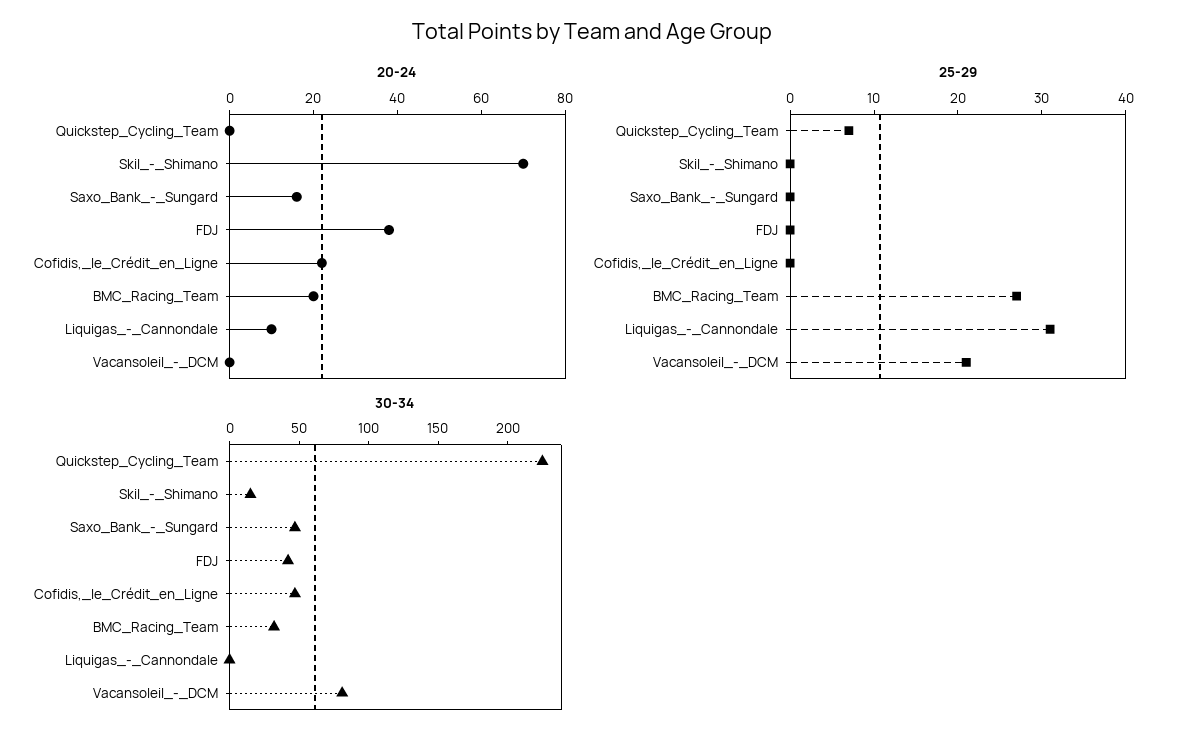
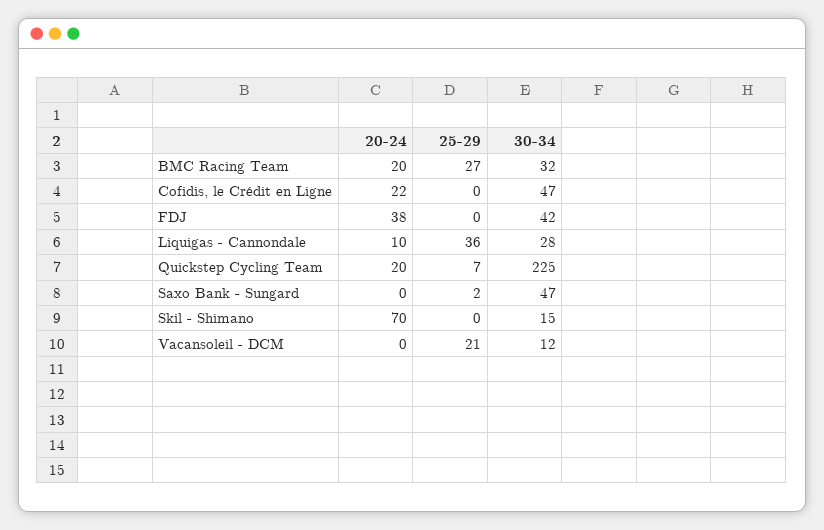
  {
    "20-24": {
-     "Quickstep_Cycling_Team": 0,
+     "Quickstep_Cycling_Team": 20,
      "Skil_-_Shimano": 70,
-     "Saxo_Bank_-_Sungard": 15,
+     "Saxo_Bank_-_Sungard": 0,
      "FDJ": 38,
      "Cofidis,_le_Crédit_en_Ligne": 22,
      "BMC_Racing_Team": 20,
      "Liquigas_-_Cannondale": 10,
      "Vacansoleil_-_DCM": 0
    },
    "25-29": {
      "Quickstep_Cycling_Team": 7,
      "Skil_-_Shimano": 0,
-     "Saxo_Bank_-_Sungard": 0,
+     "Saxo_Bank_-_Sungard": 2,
      "FDJ": 0,
      "Cofidis,_le_Crédit_en_Ligne": 0,
      "BMC_Racing_Team": 27,
-     "Liquigas_-_Cannondale": 31,
+     "Liquigas_-_Cannondale": 36,
      "Vacansoleil_-_DCM": 21
    },
    "30-34": {
      "Quickstep_Cycling_Team": 225,
      "Skil_-_Shimano": 15,
      "Saxo_Bank_-_Sungard": 47,
      "FDJ": 42,
      "Cofidis,_le_Crédit_en_Ligne": 47,
      "BMC_Racing_Team": 32,
-     "Liquigas_-_Cannondale": 0,
+     "Liquigas_-_Cannondale": 28,
-     "Vacansoleil_-_DCM": 80
+     "Vacansoleil_-_DCM": 12
    }
  }

